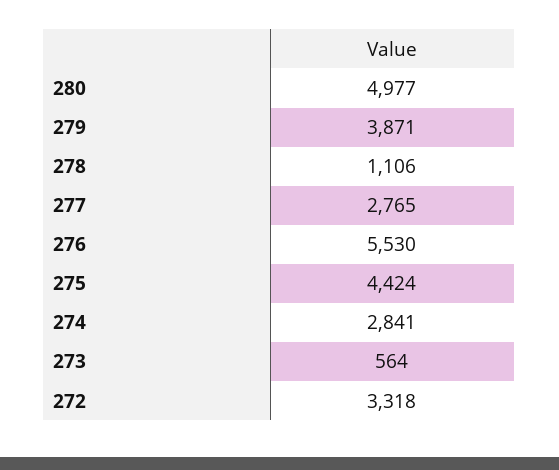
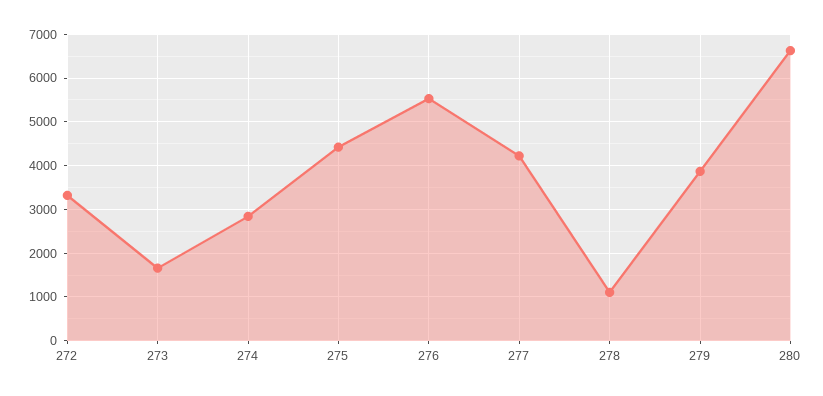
  {
-   "280": 4977,
+   "280": 6600,
    "279": 3871,
    "278": 1106,
-   "277": 2765,
+   "277": 4200,
    "276": 5530,
    "275": 4424,
    "274": 2841,
-   "273": 564,
+   "273": 1600,
    "272": 3318
  }

